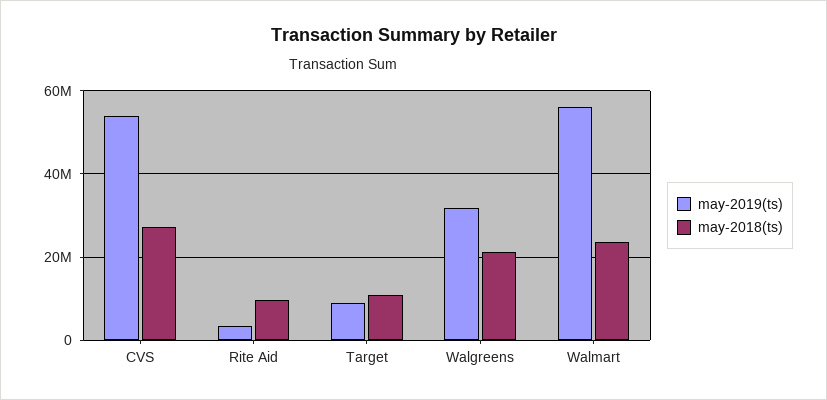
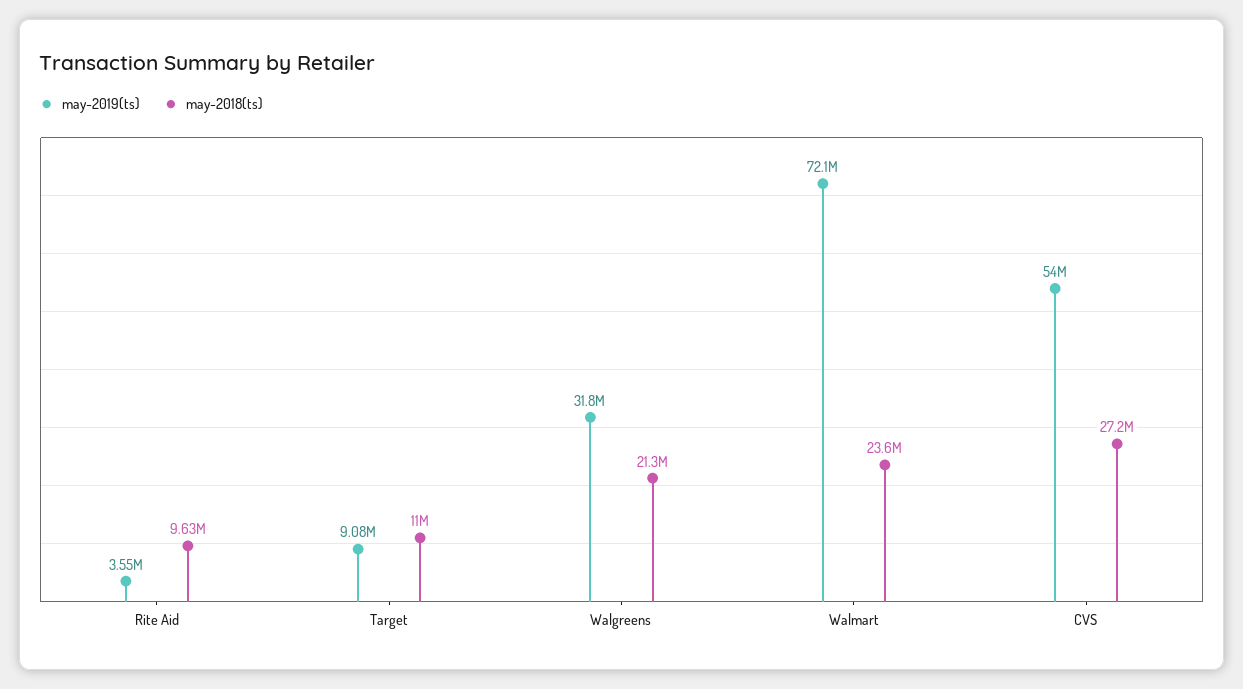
  {
    "may-2019(ts)": {
      "CVS": 54000000,
      "Rite Aid": 3550000,
      "Target": 9080000,
      "Walgreens": 31800000,
-     "Walmart": 56000000
+     "Walmart": 72100000
    },
    "may-2018(ts)": {
      "CVS": 27200000,
      "Rite Aid": 9630000,
      "Target": 11000000,
      "Walgreens": 21300000,
      "Walmart": 23600000
    }
  }

